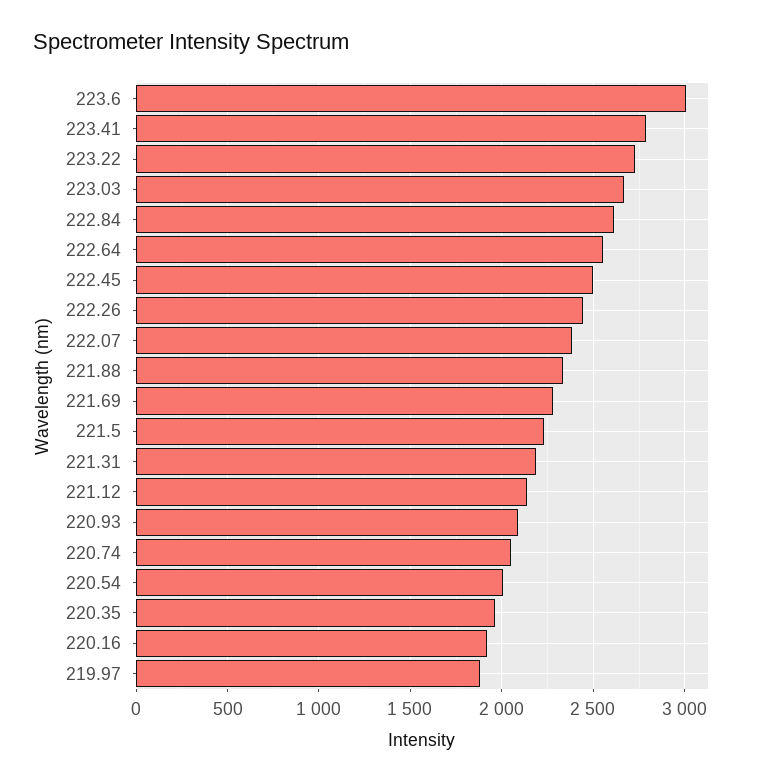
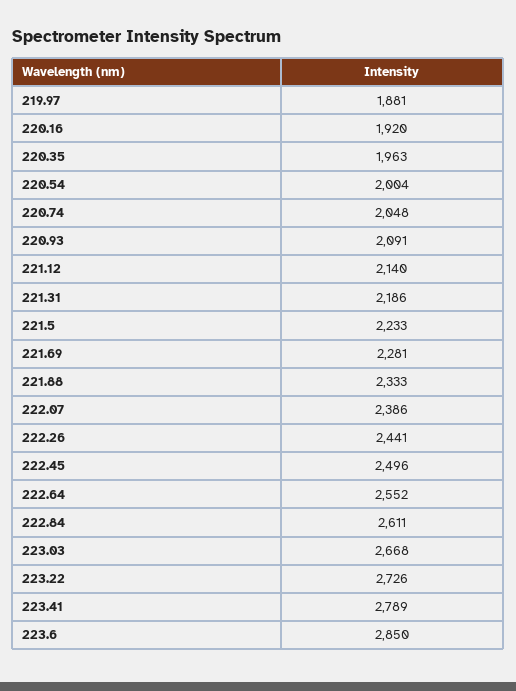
  {
-   "223.6": 3000,
+   "223.6": 2850,
    "223.41": 2789,
    "223.22": 2726,
    "223.03": 2668,
    "222.84": 2611,
    "222.64": 2552,
    "222.45": 2496,
    "222.26": 2441,
    "222.07": 2386,
    "221.88": 2333,
    "221.69": 2281,
    "221.5": 2233,
    "221.31": 2186,
    "221.12": 2140,
    "220.93": 2091,
    "220.74": 2048,
    "220.54": 2004,
    "220.35": 1963,
    "220.16": 1920,
    "219.97": 1881
  }

